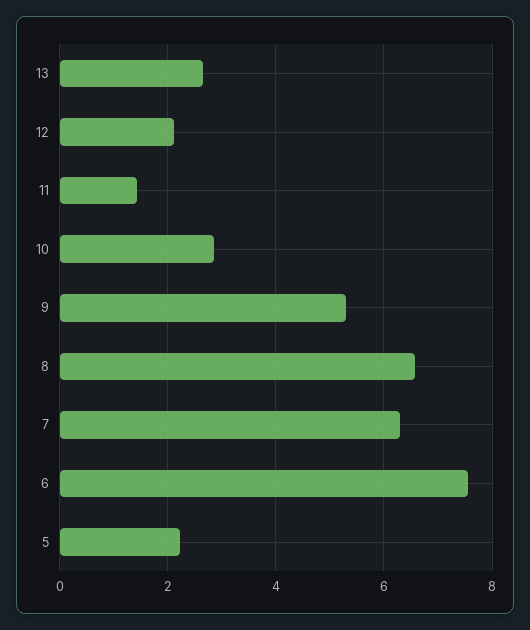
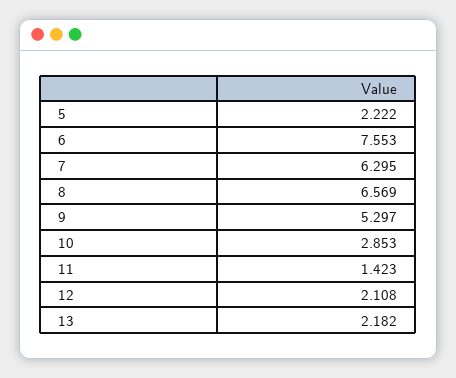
  {
-   "13": 2.6,
+   "13": 2.182,
    "12": 2.108,
    "11": 1.423,
    "10": 2.853,
    "9": 5.297,
    "8": 6.569,
    "7": 6.295,
    "6": 7.553,
    "5": 2.222
  }

